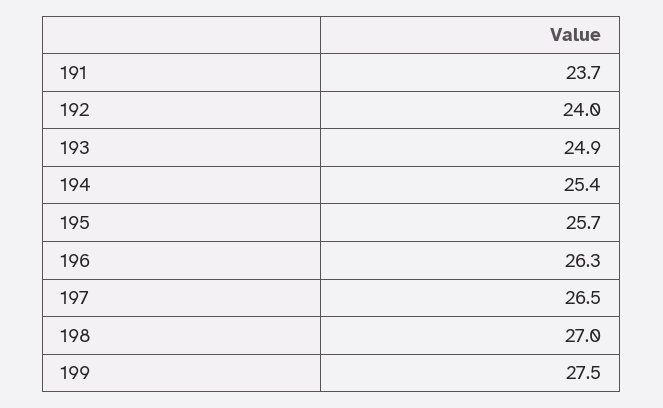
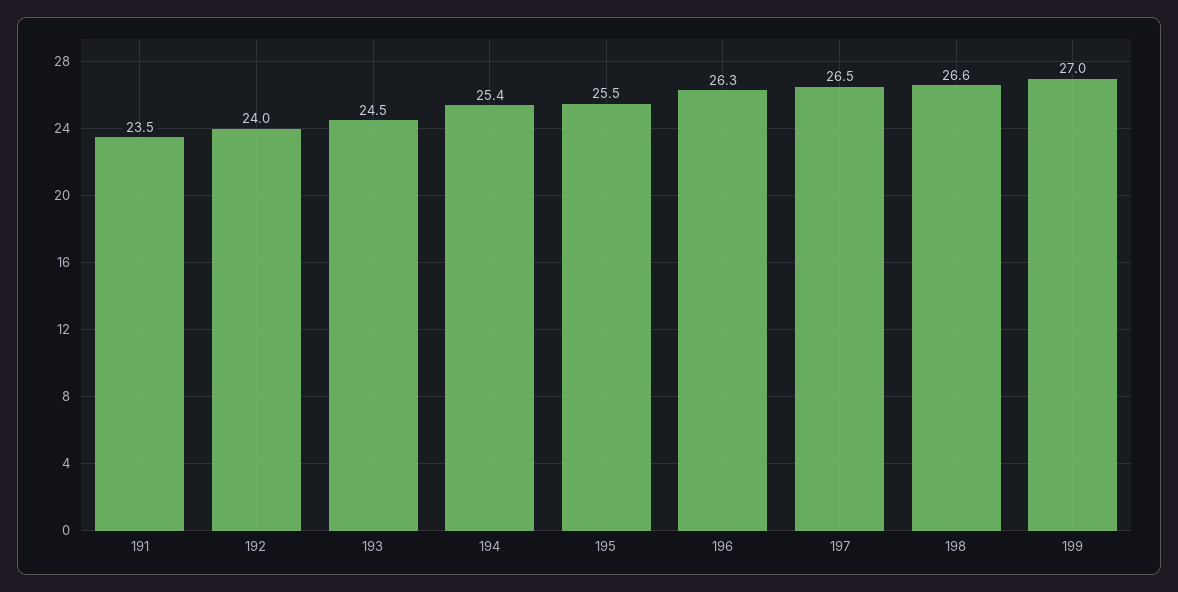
  {
-   "191": 23.7,
+   "191": 23.5,
    "192": 24,
-   "193": 24.9,
+   "193": 24.5,
    "194": 25.4,
-   "195": 25.7,
+   "195": 25.5,
    "196": 26.3,
    "197": 26.5,
-   "198": 27,
+   "198": 26.6,
-   "199": 27.5
+   "199": 27
  }

